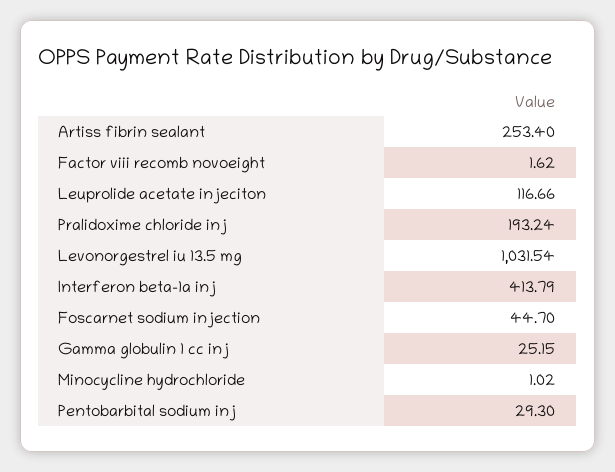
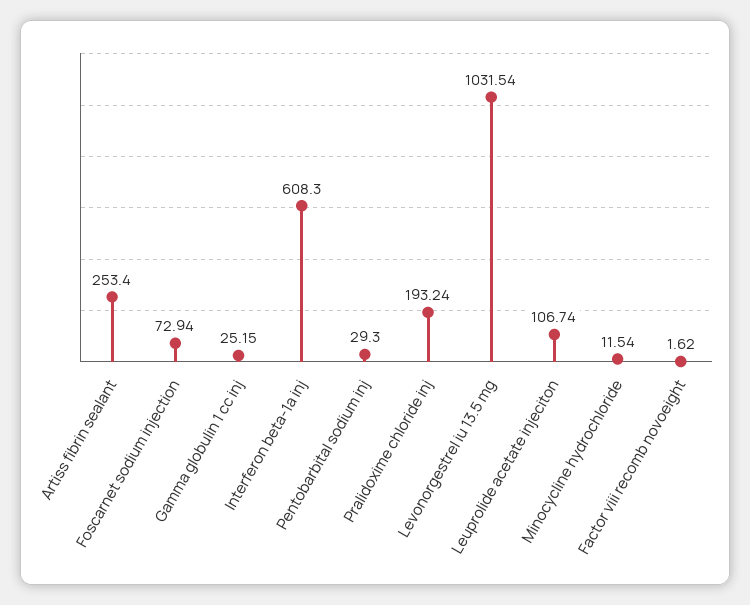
  {
    "Artiss fibrin sealant": 253.4,
    "Factor viii recomb novoeight": 1.62,
-   "Leuprolide acetate injeciton": 116.66,
+   "Leuprolide acetate injeciton": 106.74,
    "Pralidoxime chloride inj": 193.24,
    "Levonorgestrel iu 13.5 mg": 1031.54,
-   "Interferon beta-1a inj": 413.79,
+   "Interferon beta-1a inj": 608.3,
-   "Foscarnet sodium injection": 44.7,
+   "Foscarnet sodium injection": 72.94,
    "Gamma globulin 1 cc inj": 25.15,
-   "Minocycline hydrochloride": 1.02,
+   "Minocycline hydrochloride": 11.54,
    "Pentobarbital sodium inj": 29.3
  }

